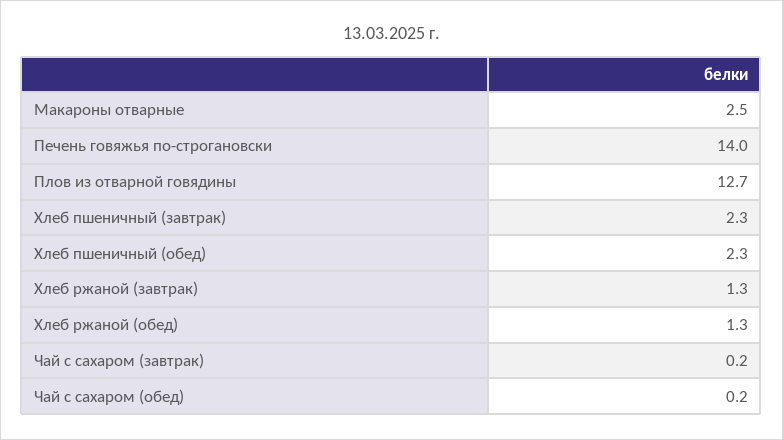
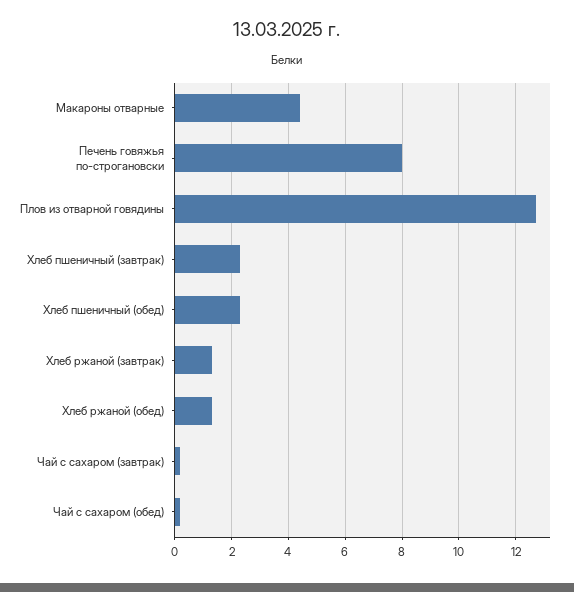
  {
-   "Макароны отварные": 2.5,
+   "Макароны отварные": 4.5,
-   "Печень говяжья по-строгановски": 14,
+   "Печень говяжья по-строгановски": 8,
    "Плов из отварной говядины": 12.7,
    "Хлеб пшеничный (завтрак)": 2.3,
    "Хлеб пшеничный (обед)": 2.3,
    "Хлеб ржаной (завтрак)": 1.3,
    "Хлеб ржаной (обед)": 1.3,
    "Чай с сахаром (завтрак)": 0.2,
    "Чай с сахаром (обед)": 0.2
  }

